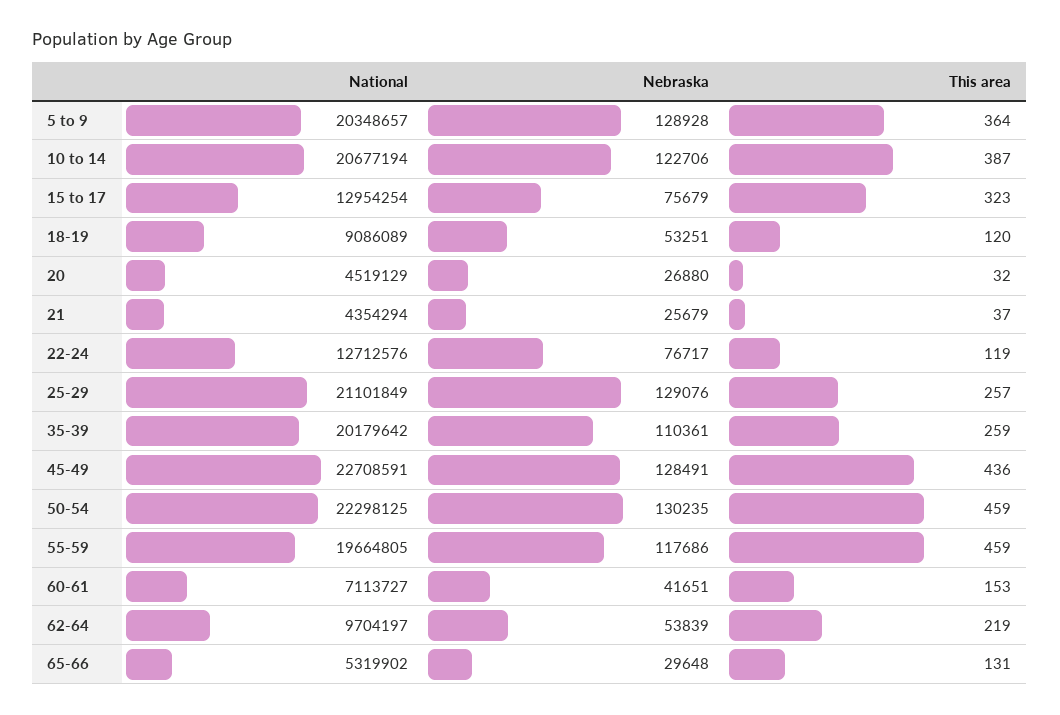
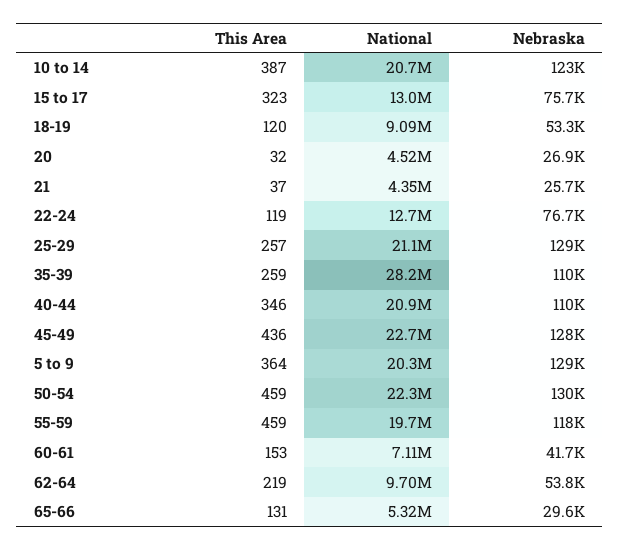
  {
    "National": {
      "5 to 9": 20348657,
      "10 to 14": 20677194,
      "15 to 17": 12954254,
      "18-19": 9086089,
      "20": 4519129,
      "21": 4354294,
      "22-24": 12712576,
      "25-29": 21101849,
-     "35-39": 20179642,
+     "35-39": 28200000,
      "45-49": 22708591,
      "50-54": 22298125,
      "55-59": 19664805,
      "60-61": 7113727,
      "62-64": 9704197,
-     "65-66": 5319902
+     "65-66": 5319902,
+     "40-44": 20900000
    },
    "Nebraska": {
      "5 to 9": 128928,
      "10 to 14": 122706,
      "15 to 17": 75679,
      "18-19": 53251,
      "20": 26880,
      "21": 25679,
      "22-24": 76717,
      "25-29": 129076,
      "35-39": 110361,
      "45-49": 128491,
      "50-54": 130235,
      "55-59": 117686,
      "60-61": 41651,
      "62-64": 53839,
-     "65-66": 29648
+     "65-66": 29648,
+     "40-44": 110000
    },
    "This area": {
      "5 to 9": 364,
      "10 to 14": 387,
      "15 to 17": 323,
      "18-19": 120,
      "20": 32,
      "21": 37,
      "22-24": 119,
      "25-29": 257,
      "35-39": 259,
      "45-49": 436,
      "50-54": 459,
      "55-59": 459,
      "60-61": 153,
      "62-64": 219,
-     "65-66": 131
+     "65-66": 131,
+     "40-44": 346
    }
  }

